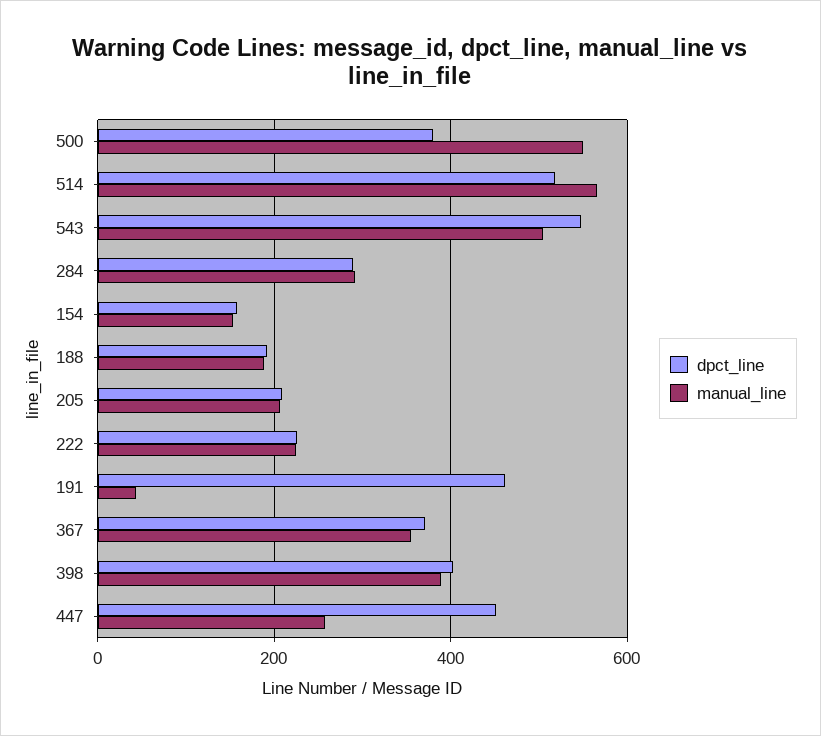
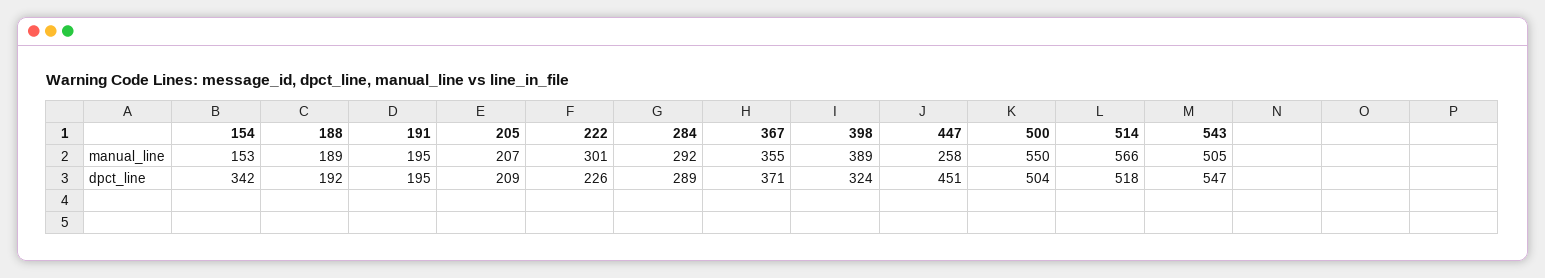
  {
    "dpct_line": {
-     "500": 380,
+     "500": 504,
      "514": 518,
      "543": 547,
      "284": 289,
-     "154": 160,
+     "154": 342,
      "188": 192,
      "205": 209,
      "222": 226,
-     "191": 460,
+     "191": 195,
      "367": 371,
-     "398": 400,
+     "398": 324,
      "447": 451
    },
    "manual_line": {
      "500": 550,
      "514": 566,
      "543": 505,
      "284": 292,
      "154": 153,
      "188": 189,
      "205": 207,
-     "222": 220,
+     "222": 301,
-     "191": 40,
+     "191": 195,
      "367": 355,
      "398": 389,
      "447": 258
    }
  }

